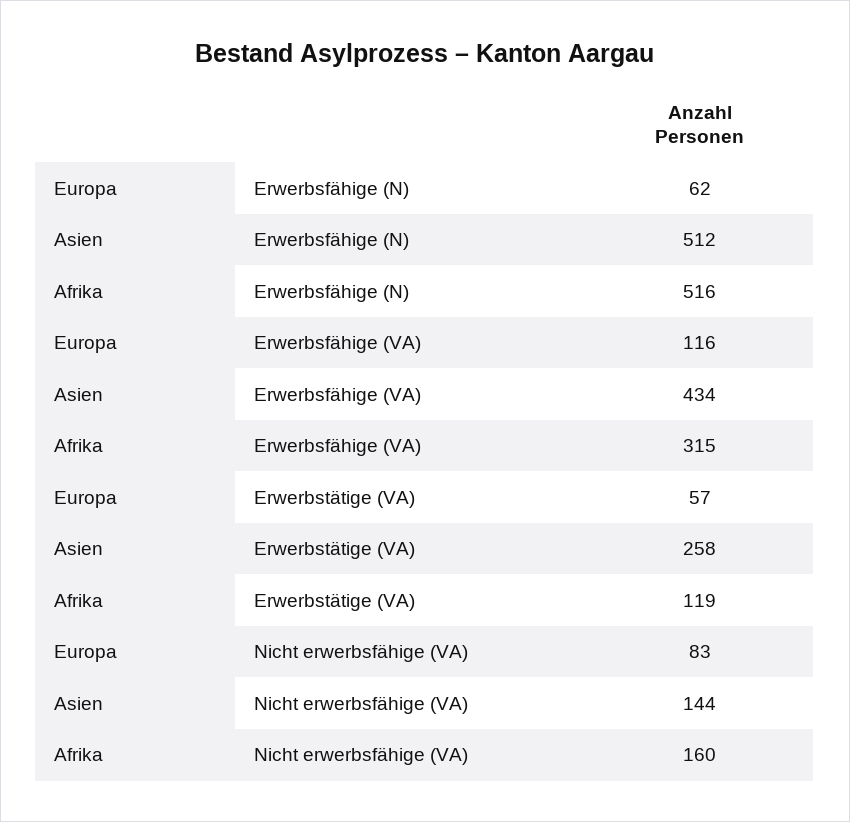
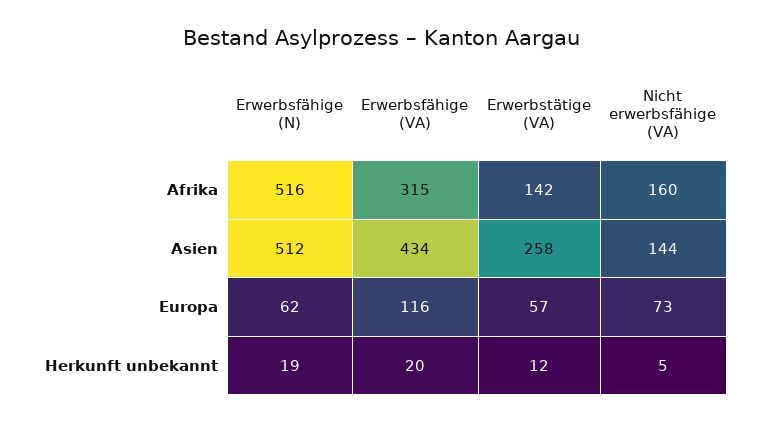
  {
    "Europa": {
      "Erwerbsfähige (N)": 62,
      "Erwerbsfähige (VA)": 116,
      "Erwerbstätige (VA)": 57,
-     "Nicht erwerbsfähige (VA)": 83
+     "Nicht erwerbsfähige (VA)": 73
    },
    "Asien": {
      "Erwerbsfähige (N)": 512,
      "Erwerbsfähige (VA)": 434,
      "Erwerbstätige (VA)": 258,
      "Nicht erwerbsfähige (VA)": 144
    },
    "Afrika": {
      "Erwerbsfähige (N)": 516,
      "Erwerbsfähige (VA)": 315,
-     "Erwerbstätige (VA)": 119,
+     "Erwerbstätige (VA)": 142,
      "Nicht erwerbsfähige (VA)": 160
-   }
+   },
+   "Herkunft unbekannt": {
+     "Erwerbsfähige (N)": 19,
+     "Erwerbsfähige (VA)": 20,
+     "Erwerbstätige (VA)": 12,
+     "Nicht erwerbsfähige (VA)": 5
+   }
  }

